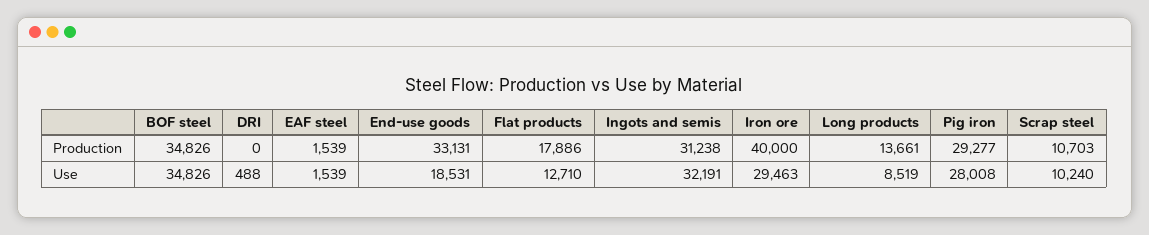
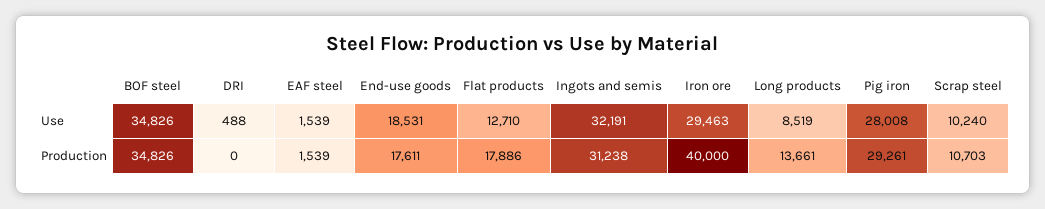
  {
    "BOF steel": {
      "Production": 34826,
      "Use": 34826
    },
    "DRI": {
      "Production": 0,
      "Use": 488
    },
    "EAF steel": {
      "Production": 1539,
      "Use": 1539
    },
    "End-use goods": {
-     "Production": 33131,
+     "Production": 17611,
      "Use": 18531
    },
    "Flat products": {
      "Production": 17886,
      "Use": 12710
    },
    "Ingots and semis": {
      "Production": 31238,
      "Use": 32191
    },
    "Iron ore": {
      "Production": 40000,
      "Use": 29463
    },
    "Long products": {
      "Production": 13661,
      "Use": 8519
    },
    "Pig iron": {
-     "Production": 29277,
+     "Production": 29261,
      "Use": 28008
    },
    "Scrap steel": {
      "Production": 10703,
      "Use": 10240
    }
  }

